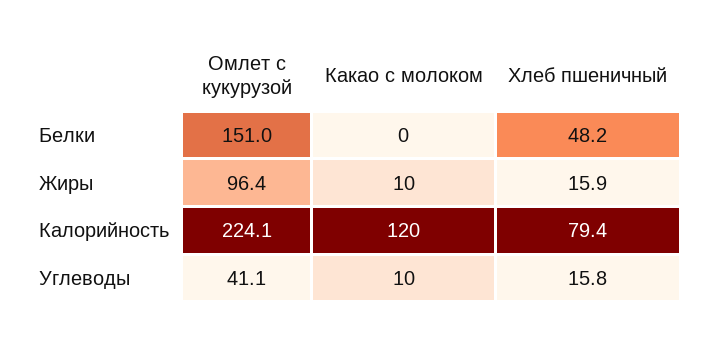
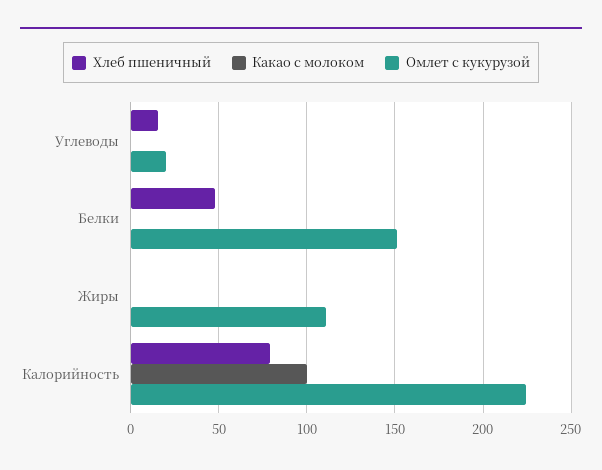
  {
    "Омлет с кукурузой": {
      "Белки": 151,
-     "Жиры": 96.4,
+     "Жиры": 110,
      "Калорийность": 224.1,
-     "Углеводы": 41.1
+     "Углеводы": 20
    },
    "Какао с молоком": {
      "Белки": 0,
-     "Жиры": 10,
+     "Жиры": 0,
-     "Калорийность": 120,
+     "Калорийность": 100,
-     "Углеводы": 10
+     "Углеводы": 0
    },
    "Хлеб пшеничный": {
      "Белки": 48.2,
-     "Жиры": 15.9,
+     "Жиры": 0,
      "Калорийность": 79.4,
      "Углеводы": 15.8
    }
  }

